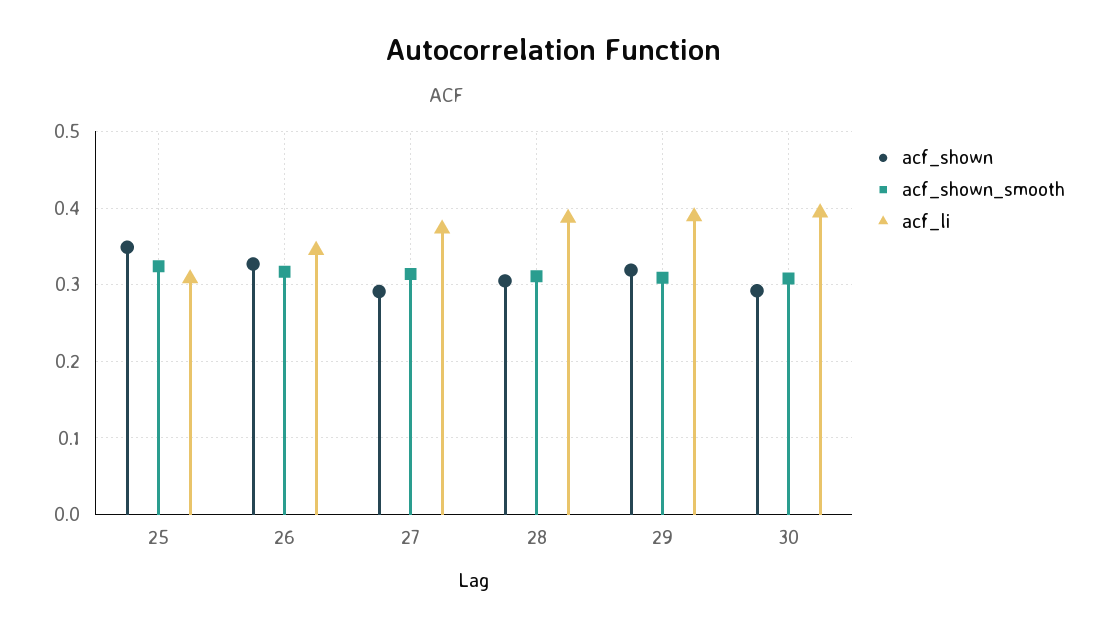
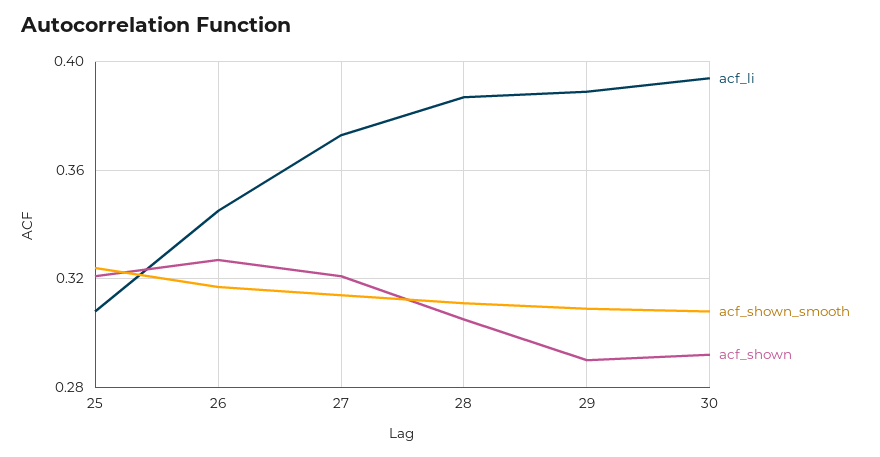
  {
    "acf_shown": {
-     "25": 0.35,
+     "25": 0.32,
      "26": 0.325,
-     "27": 0.29,
+     "27": 0.32,
      "28": 0.305,
-     "29": 0.32,
+     "29": 0.29,
      "30": 0.29
    },
    "acf_shown_smooth": {
      "25": 0.325,
      "26": 0.315,
      "27": 0.315,
      "28": 0.31,
      "29": 0.31,
      "30": 0.31
    },
    "acf_li": {
      "25": 0.31,
      "26": 0.345,
      "27": 0.375,
      "28": 0.385,
      "29": 0.39,
      "30": 0.395
    }
  }

